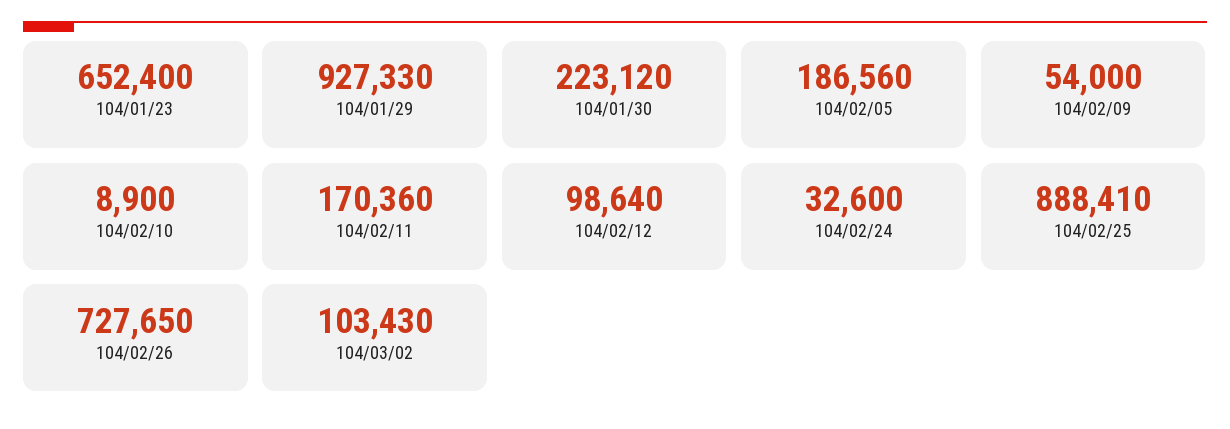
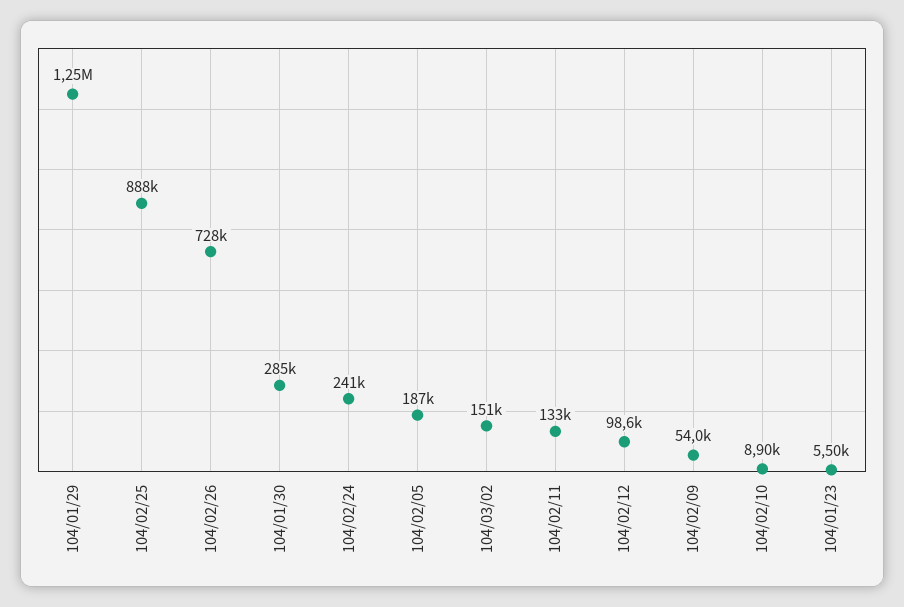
  {
-   "104/01/23": 652400,
+   "104/01/23": 5500,
-   "104/01/29": 927330,
+   "104/01/29": 1250000,
-   "104/01/30": 223120,
+   "104/01/30": 285000,
    "104/02/05": 186560,
    "104/02/09": 54000,
    "104/02/10": 8900,
-   "104/02/11": 170360,
+   "104/02/11": 133000,
    "104/02/12": 98640,
-   "104/02/24": 32600,
+   "104/02/24": 241000,
    "104/02/25": 888410,
    "104/02/26": 727650,
-   "104/03/02": 103430
+   "104/03/02": 151000
  }

